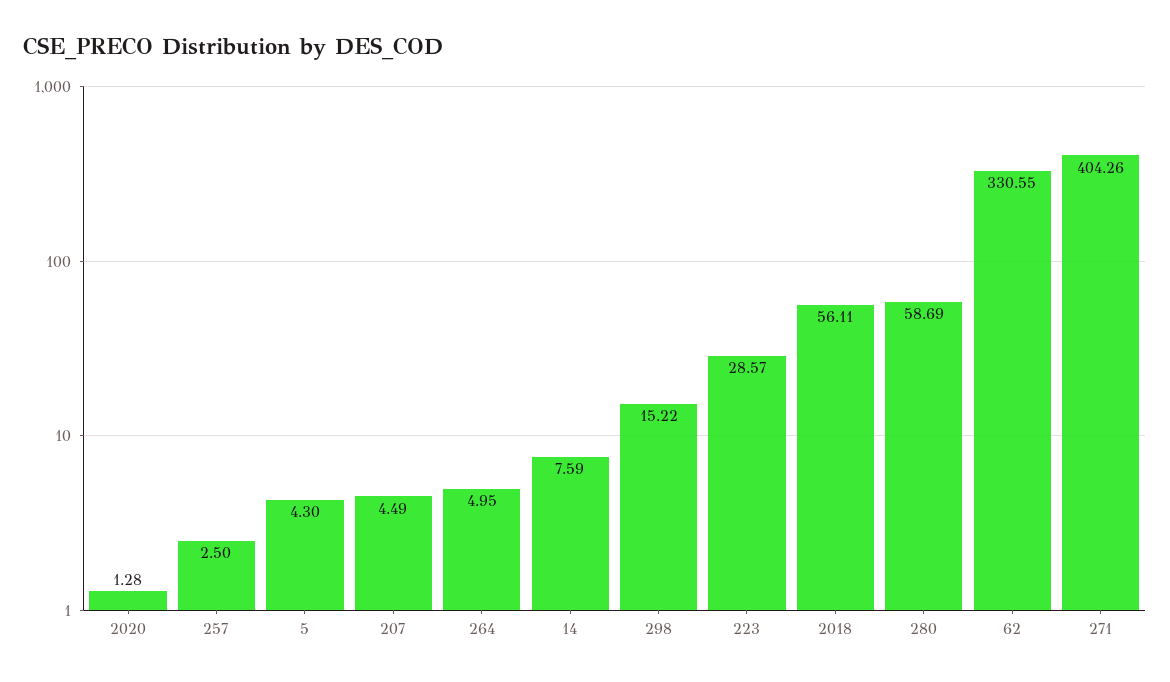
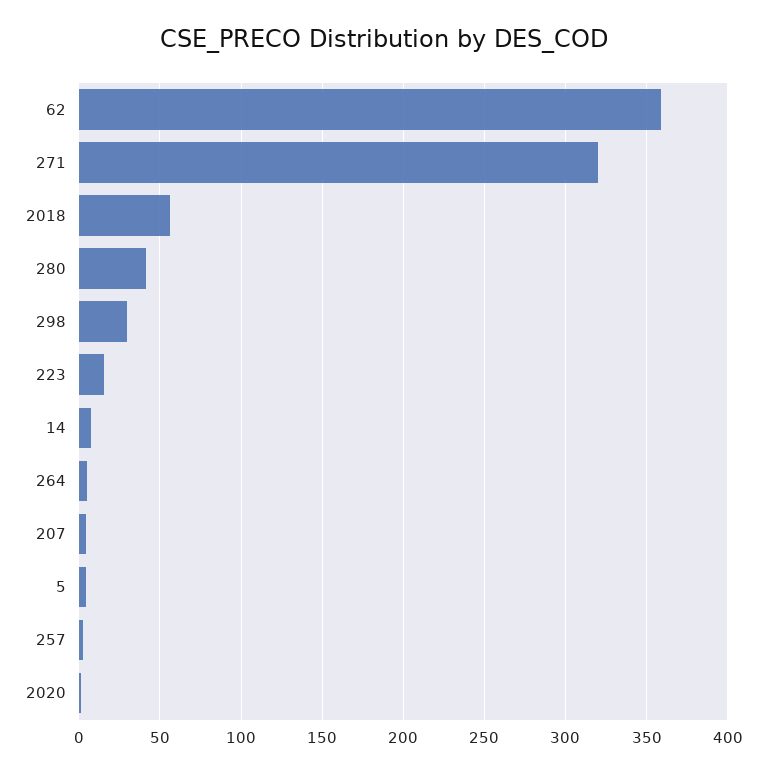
  {
    "2020": 1.28,
    "257": 2.5,
    "5": 4.3,
    "207": 4.49,
    "264": 4.95,
    "14": 7.59,
-   "298": 15.22,
+   "298": 30,
-   "223": 28.57,
+   "223": 15,
    "2018": 56.11,
-   "280": 58.69,
+   "280": 40,
-   "62": 330.55,
+   "62": 360,
-   "271": 404.26
+   "271": 320
  }

